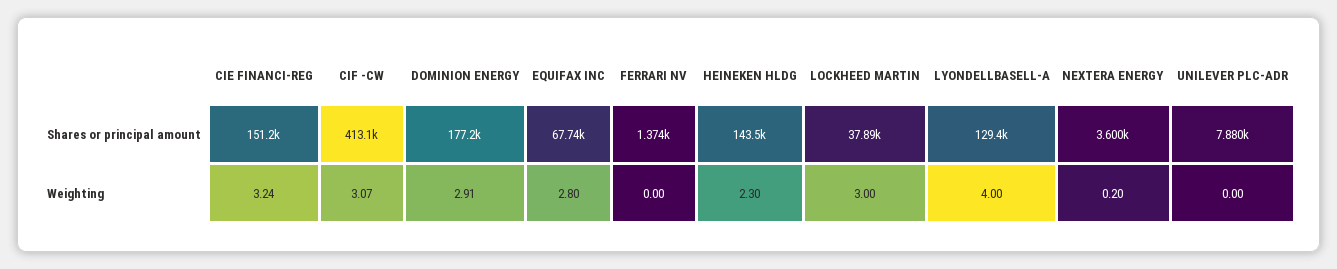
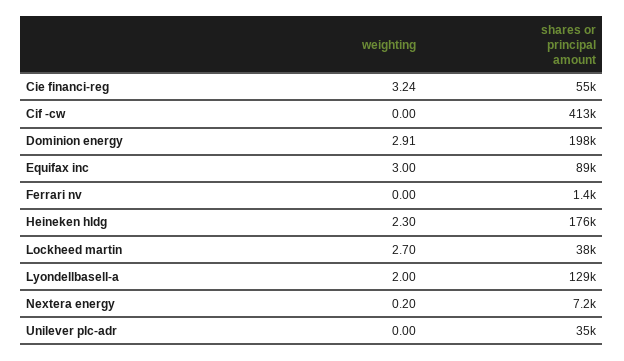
  {
    "CIE FINANCI-REG": {
-     "Shares or principal amount": 151200,
+     "Shares or principal amount": 55000,
      "Weighting": 3.24
    },
    "CIF -CW": {
      "Shares or principal amount": 413100,
-     "Weighting": 3.07
+     "Weighting": 0
    },
    "DOMINION ENERGY": {
-     "Shares or principal amount": 177200,
+     "Shares or principal amount": 198000,
      "Weighting": 2.91
    },
    "EQUIFAX INC": {
-     "Shares or principal amount": 67740,
+     "Shares or principal amount": 89000,
-     "Weighting": 2.8
+     "Weighting": 3
    },
    "FERRARI NV": {
      "Shares or principal amount": 1374,
      "Weighting": 0
    },
    "HEINEKEN HLDG": {
-     "Shares or principal amount": 143500,
+     "Shares or principal amount": 176000,
      "Weighting": 2.3
    },
    "LOCKHEED MARTIN": {
      "Shares or principal amount": 37890,
-     "Weighting": 3
+     "Weighting": 2.7
    },
    "LYONDELLBASELL-A": {
      "Shares or principal amount": 129400,
-     "Weighting": 4
+     "Weighting": 2
    },
    "NEXTERA ENERGY": {
-     "Shares or principal amount": 3600,
+     "Shares or principal amount": 7200,
      "Weighting": 0.2
    },
    "UNILEVER PLC-ADR": {
-     "Shares or principal amount": 7880,
+     "Shares or principal amount": 35000,
      "Weighting": 0
    }
  }

